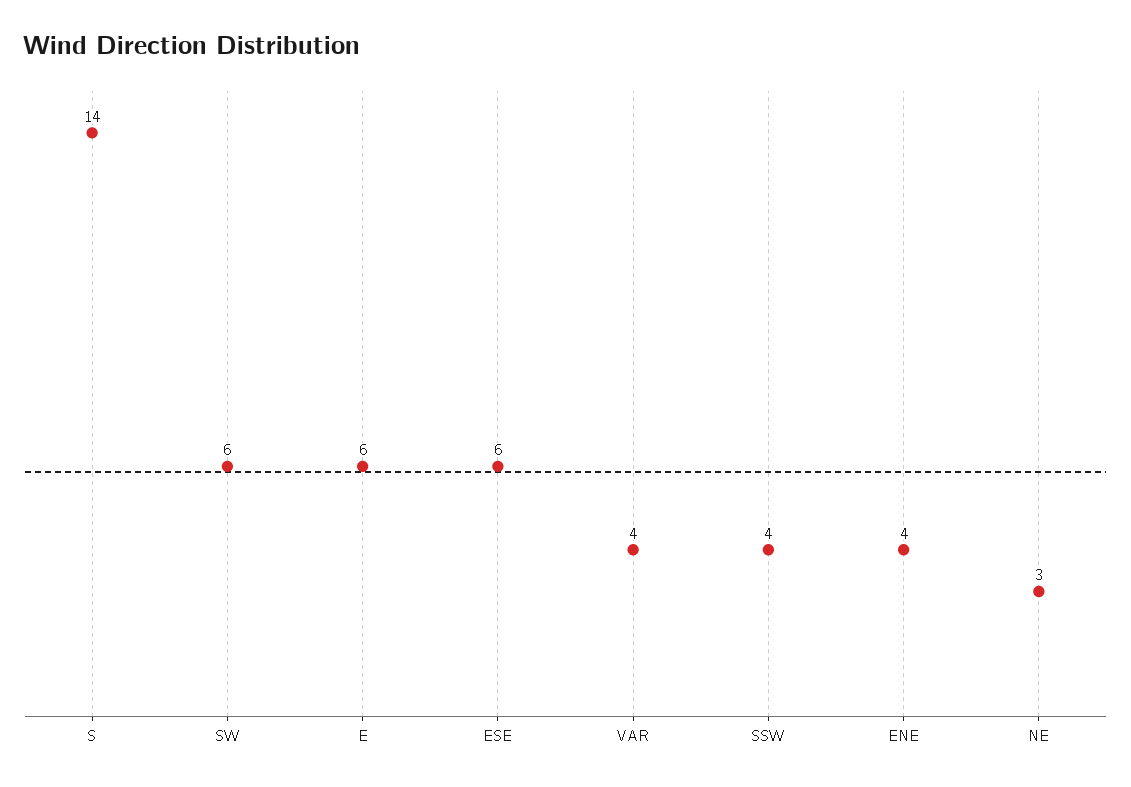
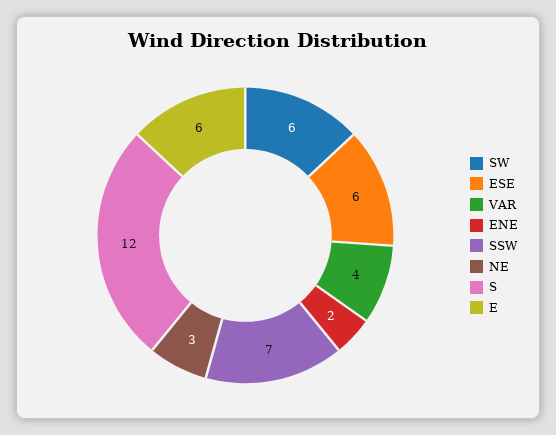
  {
-   "S": 14,
+   "S": 12,
    "SW": 6,
    "E": 6,
    "ESE": 6,
    "VAR": 4,
-   "SSW": 4,
+   "SSW": 7,
-   "ENE": 4,
+   "ENE": 2,
    "NE": 3
  }

